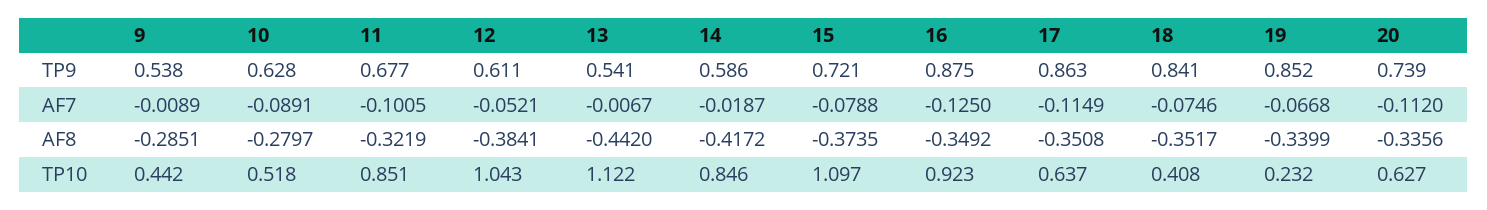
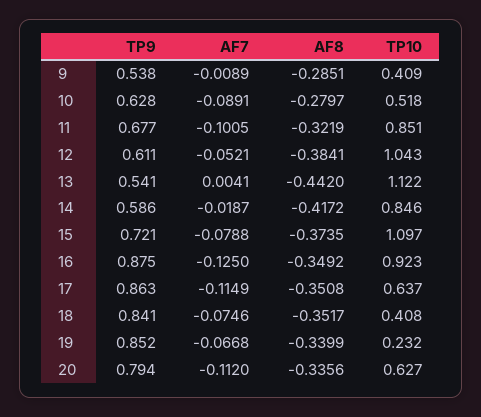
  {
    "9": {
      "TP9": 0.538,
      "AF7": -0.0089,
      "AF8": -0.2851,
-     "TP10": 0.442
+     "TP10": 0.409
    },
    "10": {
      "TP9": 0.628,
      "AF7": -0.0891,
      "AF8": -0.2797,
      "TP10": 0.518
    },
    "11": {
      "TP9": 0.677,
      "AF7": -0.1005,
      "AF8": -0.3219,
      "TP10": 0.851
    },
    "12": {
      "TP9": 0.611,
      "AF7": -0.0521,
      "AF8": -0.3841,
      "TP10": 1.043
    },
    "13": {
      "TP9": 0.541,
-     "AF7": -0.0067,
+     "AF7": 0.0041,
      "AF8": -0.442,
      "TP10": 1.122
    },
    "14": {
      "TP9": 0.586,
      "AF7": -0.0187,
      "AF8": -0.4172,
      "TP10": 0.846
    },
    "15": {
      "TP9": 0.721,
      "AF7": -0.0788,
      "AF8": -0.3735,
      "TP10": 1.097
    },
    "16": {
      "TP9": 0.875,
      "AF7": -0.125,
      "AF8": -0.3492,
      "TP10": 0.923
    },
    "17": {
      "TP9": 0.863,
      "AF7": -0.1149,
      "AF8": -0.3508,
      "TP10": 0.637
    },
    "18": {
      "TP9": 0.841,
      "AF7": -0.0746,
      "AF8": -0.3517,
      "TP10": 0.408
    },
    "19": {
      "TP9": 0.852,
      "AF7": -0.0668,
      "AF8": -0.3399,
      "TP10": 0.232
    },
    "20": {
-     "TP9": 0.739,
+     "TP9": 0.794,
      "AF7": -0.112,
      "AF8": -0.3356,
      "TP10": 0.627
    }
  }

